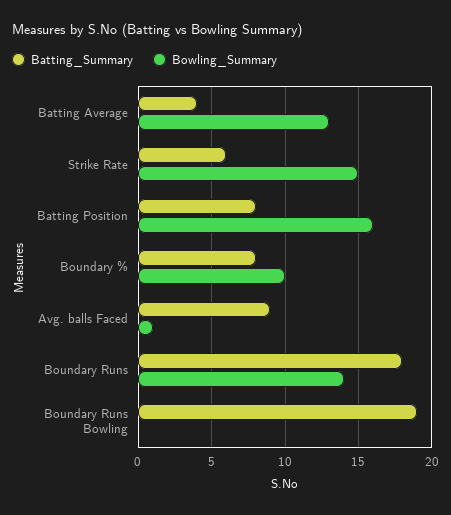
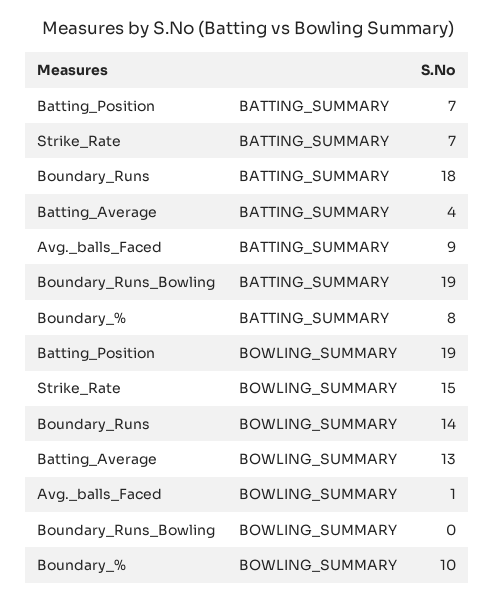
  {
    "Batting_Summary": {
      "Batting Average": 4,
-     "Strike Rate": 6,
+     "Strike Rate": 7,
-     "Batting Position": 8,
+     "Batting Position": 7,
      "Boundary %": 8,
      "Avg. balls Faced": 9,
      "Boundary Runs": 18,
      "Boundary Runs Bowling": 19
    },
    "Bowling_Summary": {
      "Batting Average": 13,
      "Strike Rate": 15,
-     "Batting Position": 16,
+     "Batting Position": 19,
      "Boundary %": 10,
      "Avg. balls Faced": 1,
      "Boundary Runs": 14,
      "Boundary Runs Bowling": 0
    }
  }

